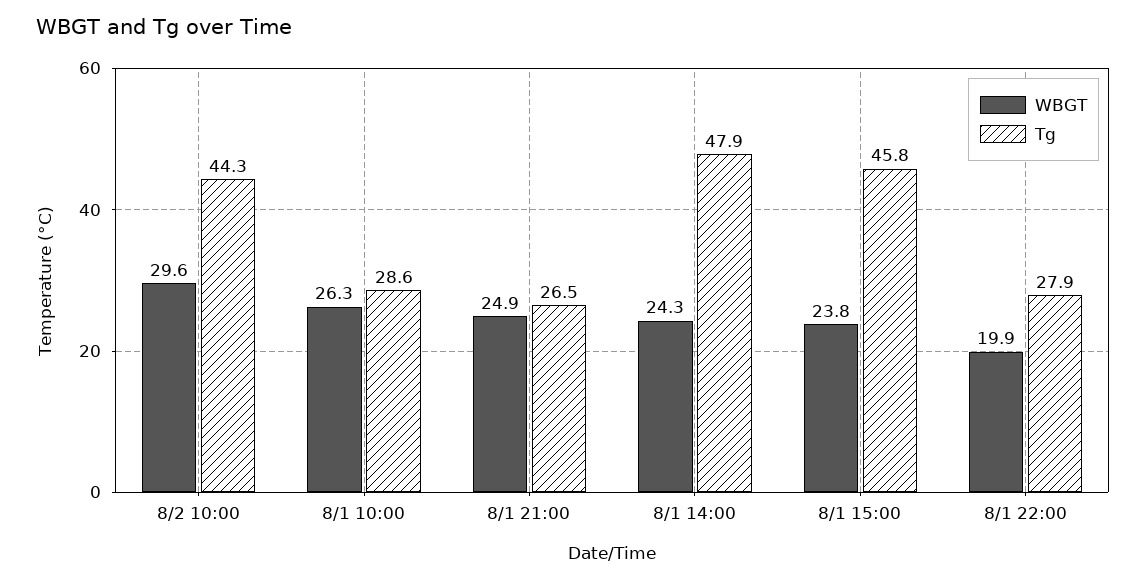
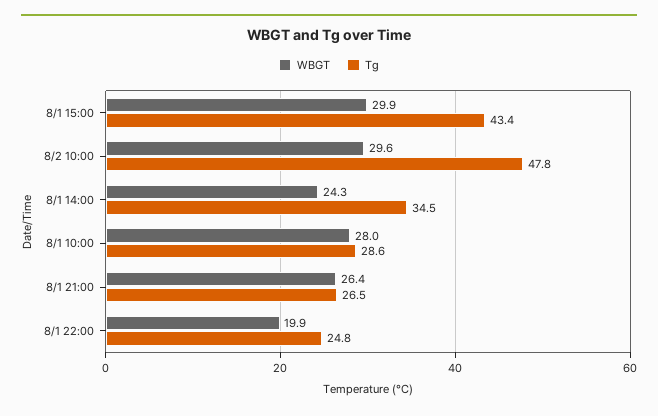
  {
    "WBGT": {
      "8/2 10:00": 29.6,
-     "8/1 10:00": 26.3,
+     "8/1 10:00": 28,
-     "8/1 21:00": 24.9,
+     "8/1 21:00": 26.4,
      "8/1 14:00": 24.3,
-     "8/1 15:00": 23.8,
+     "8/1 15:00": 29.9,
      "8/1 22:00": 19.9
    },
    "Tg": {
-     "8/2 10:00": 44.3,
+     "8/2 10:00": 47.8,
      "8/1 10:00": 28.6,
      "8/1 21:00": 26.5,
-     "8/1 14:00": 47.9,
+     "8/1 14:00": 34.5,
-     "8/1 15:00": 45.8,
+     "8/1 15:00": 43.4,
-     "8/1 22:00": 27.9
+     "8/1 22:00": 24.8
    }
  }

